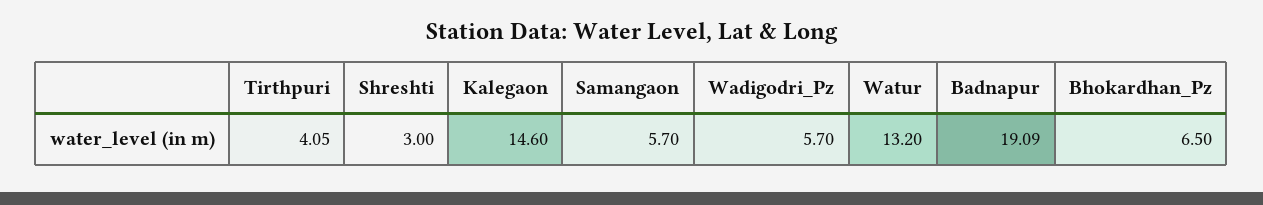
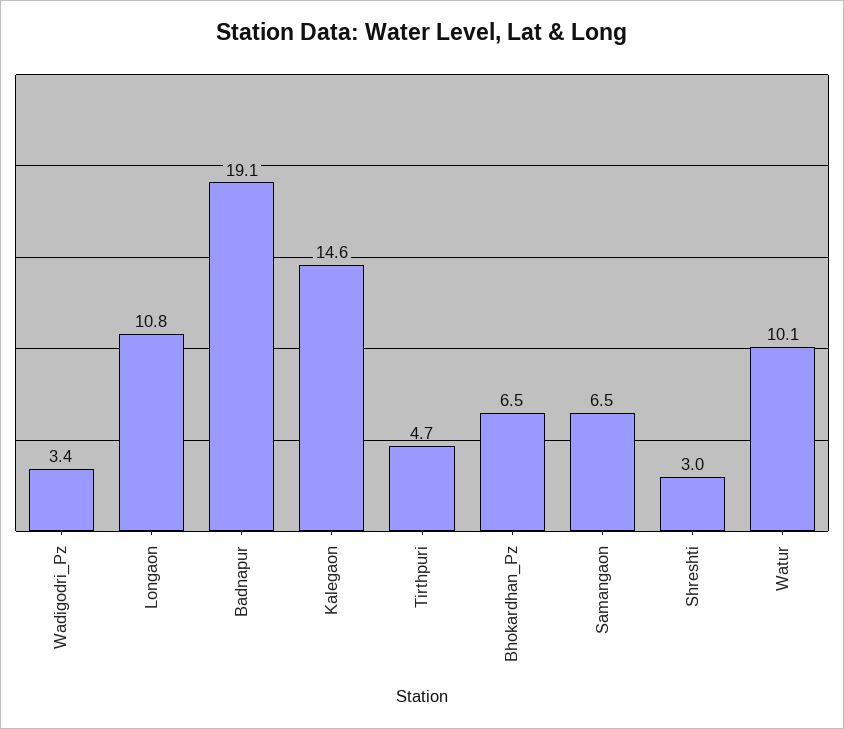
  {
-   "Tirthpuri": 4.05,
+   "Tirthpuri": 4.7,
    "Shreshti": 3,
    "Kalegaon": 14.6,
-   "Samangaon": 5.7,
+   "Samangaon": 6.5,
-   "Wadigodri_Pz": 5.7,
+   "Wadigodri_Pz": 3.4,
-   "Watur": 13.2,
+   "Watur": 10.1,
    "Badnapur": 19.09,
-   "Bhokardhan_Pz": 6.5
+   "Bhokardhan_Pz": 6.5,
+   "Longaon": 10.8
  }

